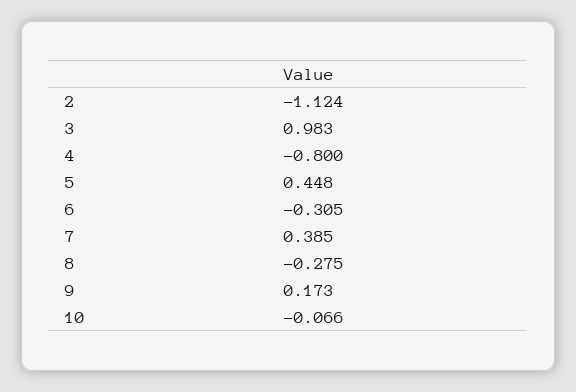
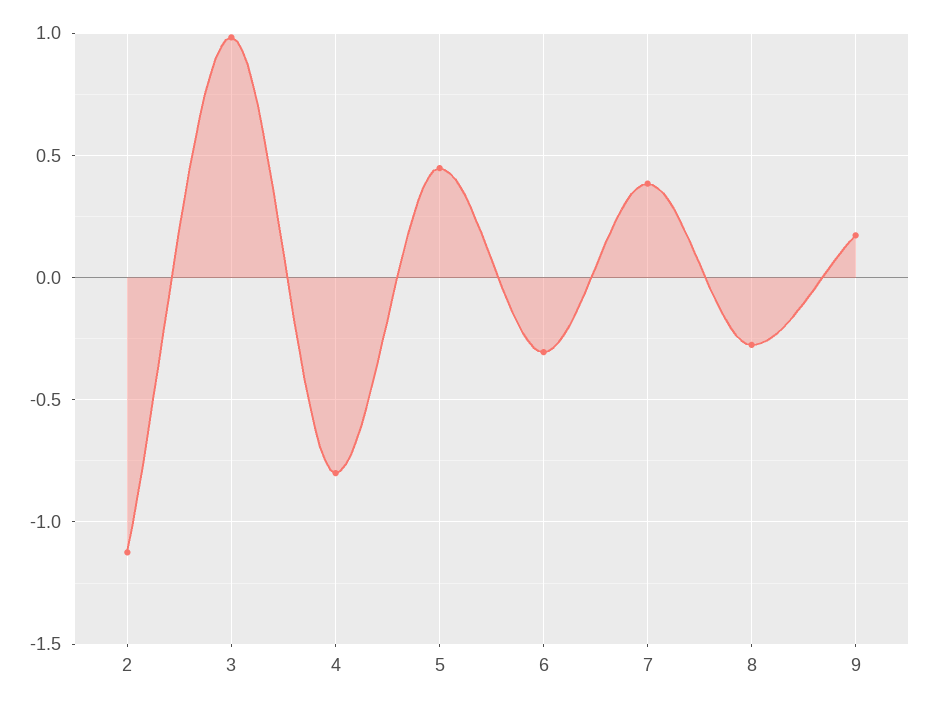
  {
    "2": -1.124,
    "3": 0.983,
    "4": -0.8,
    "5": 0.448,
    "6": -0.305,
    "7": 0.385,
    "8": -0.275,
-   "9": 0.173,
+   "9": 0.173
-   "10": -0.066
  }

